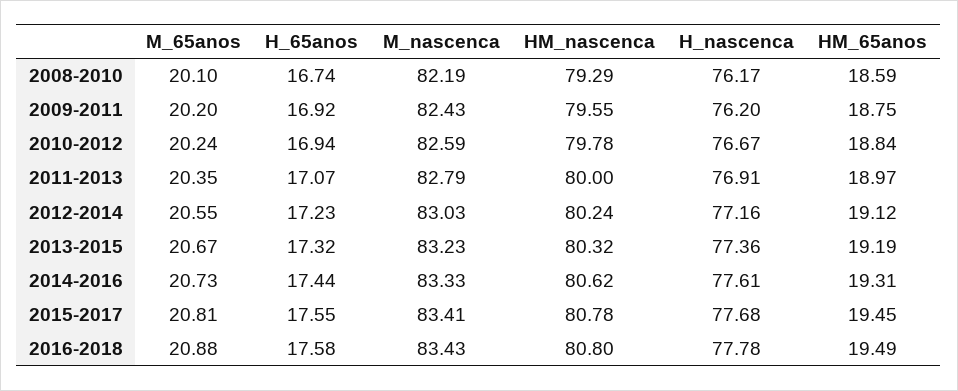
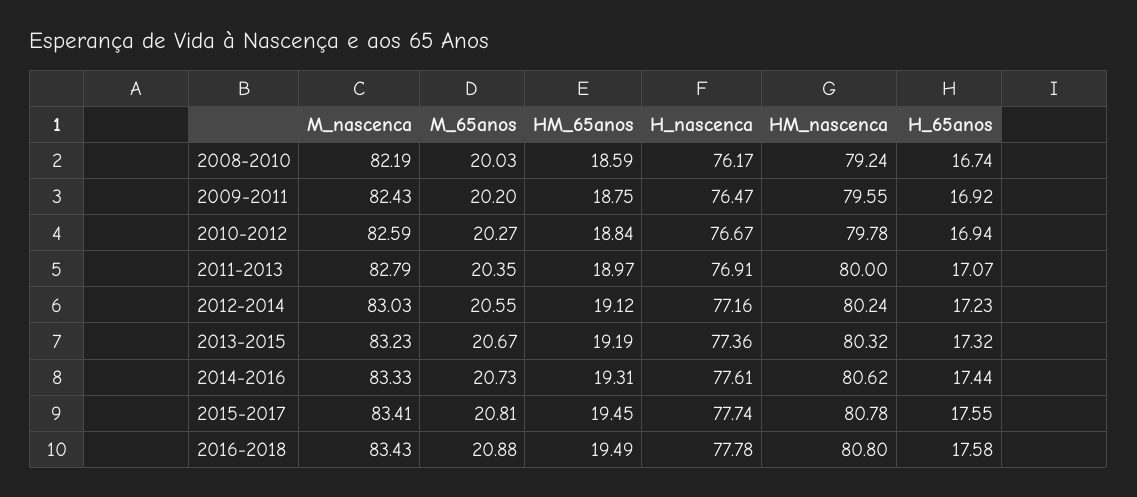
  {
    "M_65anos": {
-     "2008-2010": 20.1,
+     "2008-2010": 20.03,
      "2009-2011": 20.2,
-     "2010-2012": 20.24,
+     "2010-2012": 20.27,
      "2011-2013": 20.35,
      "2012-2014": 20.55,
      "2013-2015": 20.67,
      "2014-2016": 20.73,
      "2015-2017": 20.81,
      "2016-2018": 20.88
    },
    "H_65anos": {
      "2008-2010": 16.74,
      "2009-2011": 16.92,
      "2010-2012": 16.94,
      "2011-2013": 17.07,
      "2012-2014": 17.23,
      "2013-2015": 17.32,
      "2014-2016": 17.44,
      "2015-2017": 17.55,
      "2016-2018": 17.58
    },
    "M_nascenca": {
      "2008-2010": 82.19,
      "2009-2011": 82.43,
      "2010-2012": 82.59,
      "2011-2013": 82.79,
      "2012-2014": 83.03,
      "2013-2015": 83.23,
      "2014-2016": 83.33,
      "2015-2017": 83.41,
      "2016-2018": 83.43
    },
    "HM_nascenca": {
-     "2008-2010": 79.29,
+     "2008-2010": 79.24,
      "2009-2011": 79.55,
      "2010-2012": 79.78,
      "2011-2013": 80,
      "2012-2014": 80.24,
      "2013-2015": 80.32,
      "2014-2016": 80.62,
      "2015-2017": 80.78,
      "2016-2018": 80.8
    },
    "H_nascenca": {
      "2008-2010": 76.17,
-     "2009-2011": 76.2,
+     "2009-2011": 76.47,
      "2010-2012": 76.67,
      "2011-2013": 76.91,
      "2012-2014": 77.16,
      "2013-2015": 77.36,
      "2014-2016": 77.61,
-     "2015-2017": 77.68,
+     "2015-2017": 77.74,
      "2016-2018": 77.78
    },
    "HM_65anos": {
      "2008-2010": 18.59,
      "2009-2011": 18.75,
      "2010-2012": 18.84,
      "2011-2013": 18.97,
      "2012-2014": 19.12,
      "2013-2015": 19.19,
      "2014-2016": 19.31,
      "2015-2017": 19.45,
      "2016-2018": 19.49
    }
  }

